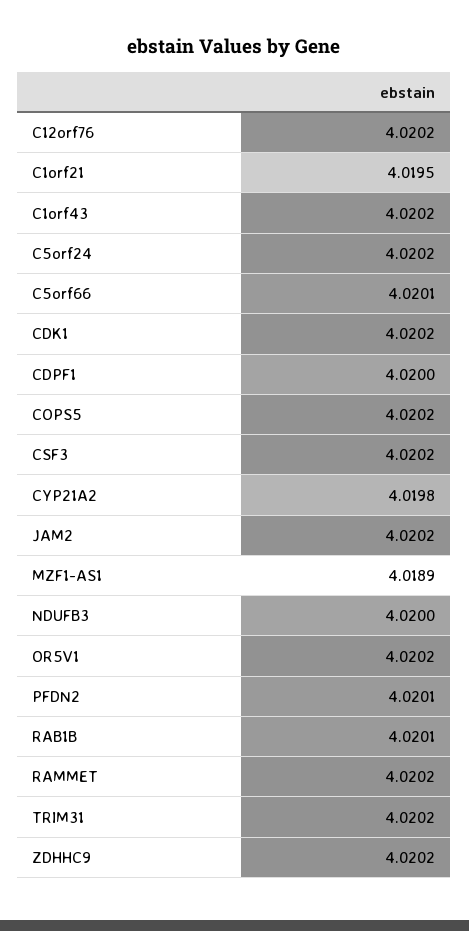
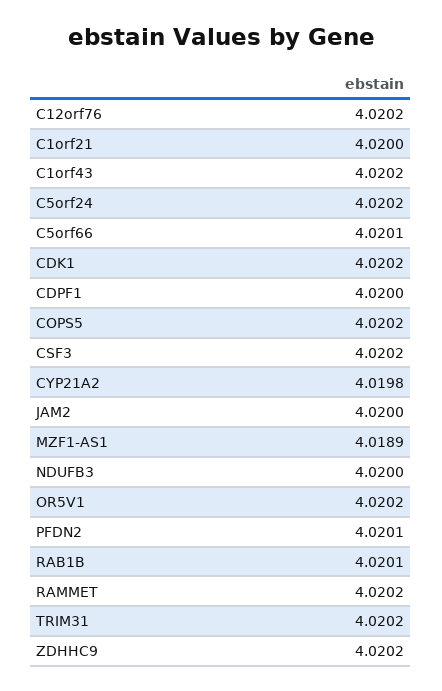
  {
    "C12orf76": 4.0202,
-   "C1orf21": 4.0195,
+   "C1orf21": 4.02,
    "C1orf43": 4.0202,
    "C5orf24": 4.0202,
    "C5orf66": 4.0201,
    "CDK1": 4.0202,
    "CDPF1": 4.02,
    "COPS5": 4.0202,
    "CSF3": 4.0202,
    "CYP21A2": 4.0198,
-   "JAM2": 4.0202,
+   "JAM2": 4.02,
    "MZF1-AS1": 4.0189,
    "NDUFB3": 4.02,
    "OR5V1": 4.0202,
    "PFDN2": 4.0201,
    "RAB1B": 4.0201,
    "RAMMET": 4.0202,
    "TRIM31": 4.0202,
    "ZDHHC9": 4.0202
  }

